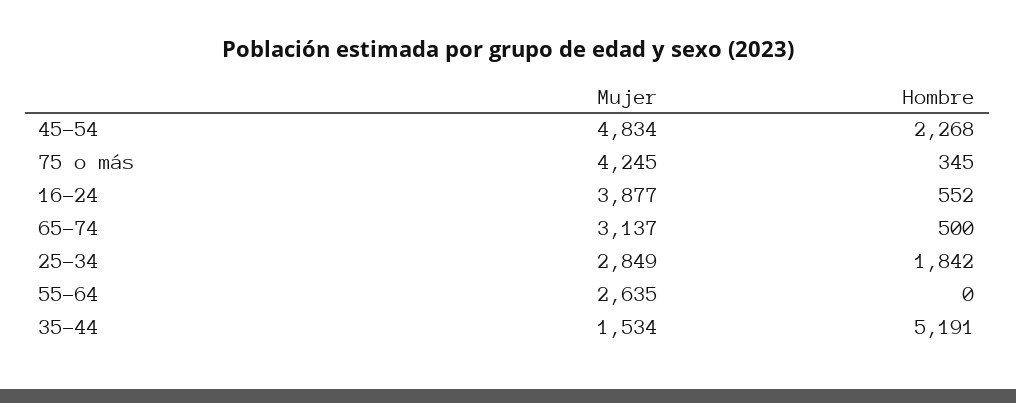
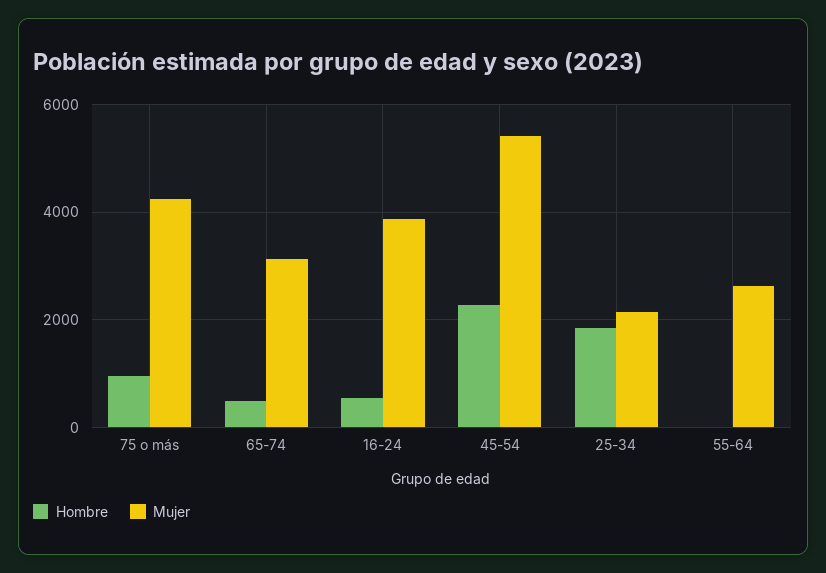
  {
    "Mujer": {
-     "45-54": 4834,
+     "45-54": 5400,
      "75 o más": 4245,
      "16-24": 3877,
      "65-74": 3137,
-     "25-34": 2849,
+     "25-34": 2200,
-     "55-64": 2635,
+     "55-64": 2635
-     "35-44": 1534
    },
    "Hombre": {
      "45-54": 2268,
-     "75 o más": 345,
+     "75 o más": 1000,
      "16-24": 552,
      "65-74": 500,
      "25-34": 1842,
-     "55-64": 0,
+     "55-64": 0
-     "35-44": 5191
    }
  }

